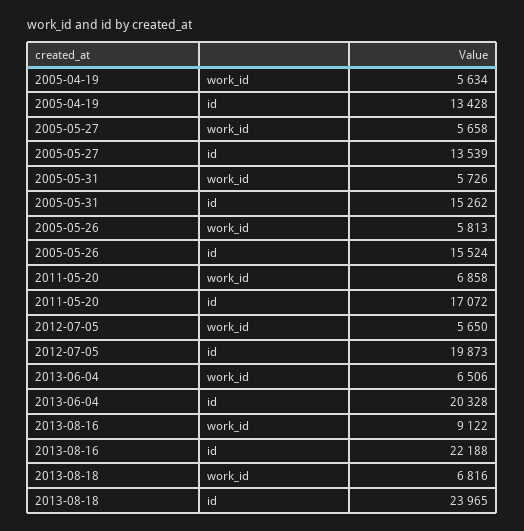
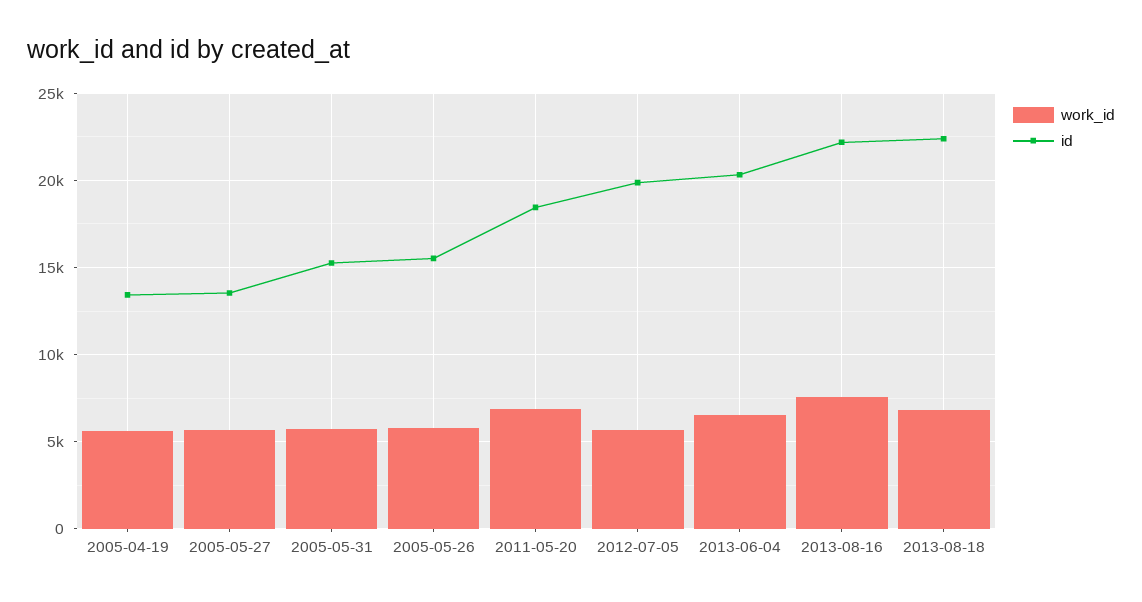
  {
    "work_id": {
      "2005-04-19": 5634,
      "2005-05-27": 5658,
      "2005-05-31": 5726,
      "2005-05-26": 5813,
      "2011-05-20": 6858,
      "2012-07-05": 5650,
      "2013-06-04": 6506,
-     "2013-08-16": 9122,
+     "2013-08-16": 7500,
      "2013-08-18": 6816
    },
    "id": {
      "2005-04-19": 13428,
      "2005-05-27": 13539,
      "2005-05-31": 15262,
      "2005-05-26": 15524,
-     "2011-05-20": 17072,
+     "2011-05-20": 18500,
      "2012-07-05": 19873,
      "2013-06-04": 20328,
      "2013-08-16": 22188,
-     "2013-08-18": 23965
+     "2013-08-18": 22500
    }
  }

